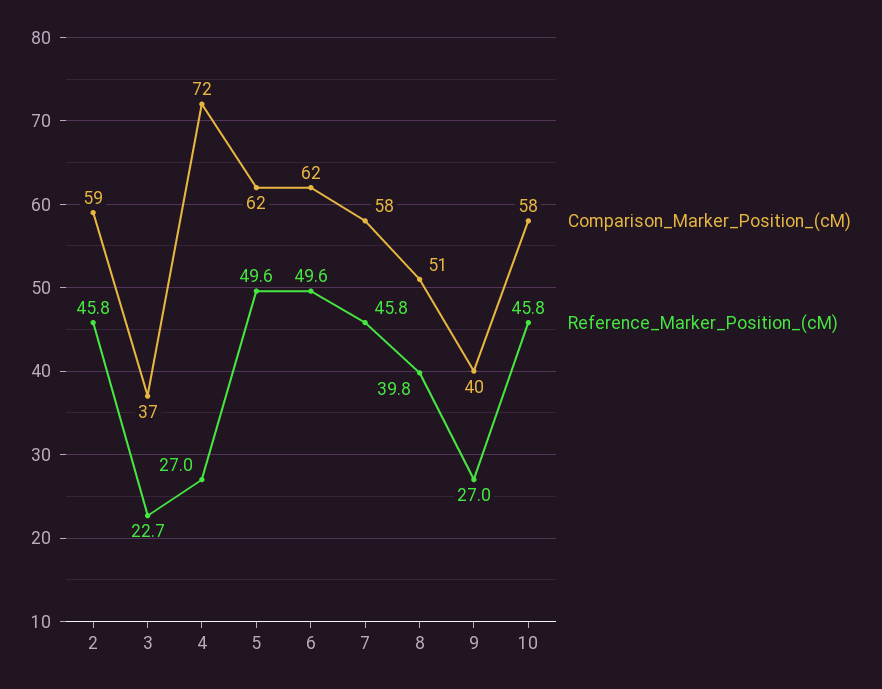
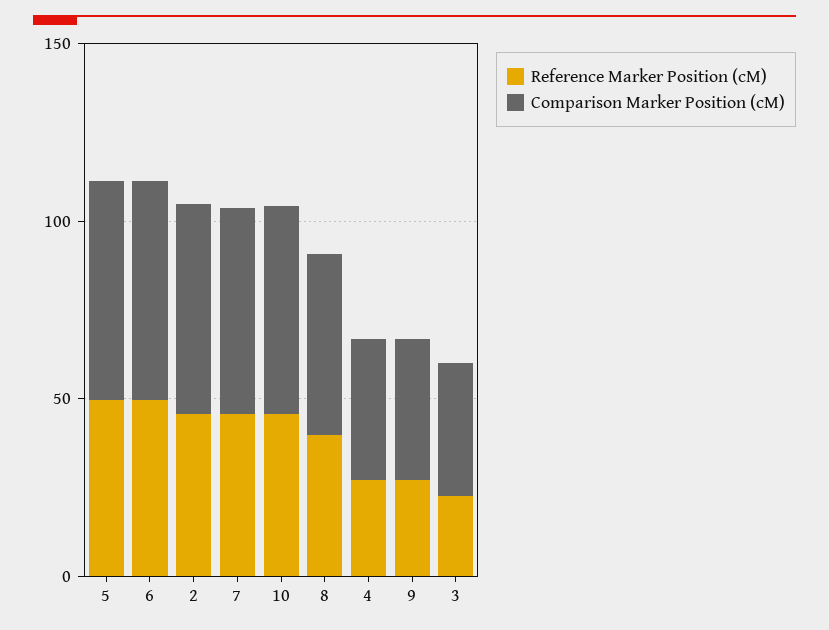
  {
    "Comparison_Marker_Position_(cM)": {
      "2": 59,
      "3": 37,
-     "4": 72,
+     "4": 40,
      "5": 62,
      "6": 62,
      "7": 58,
      "8": 51,
      "9": 40,
      "10": 58
    },
    "Reference_Marker_Position_(cM)": {
      "2": 45.8,
      "3": 22.7,
      "4": 27,
      "5": 49.6,
      "6": 49.6,
      "7": 45.8,
      "8": 39.8,
      "9": 27,
      "10": 45.8
    }
  }

